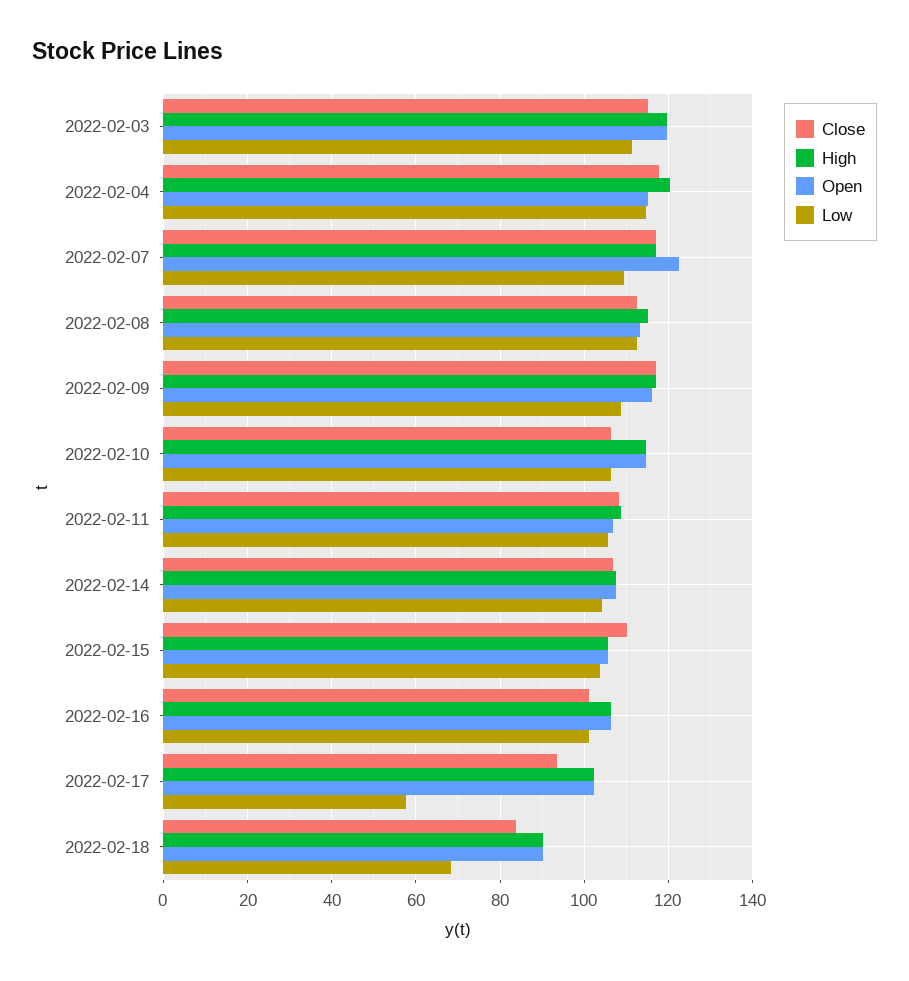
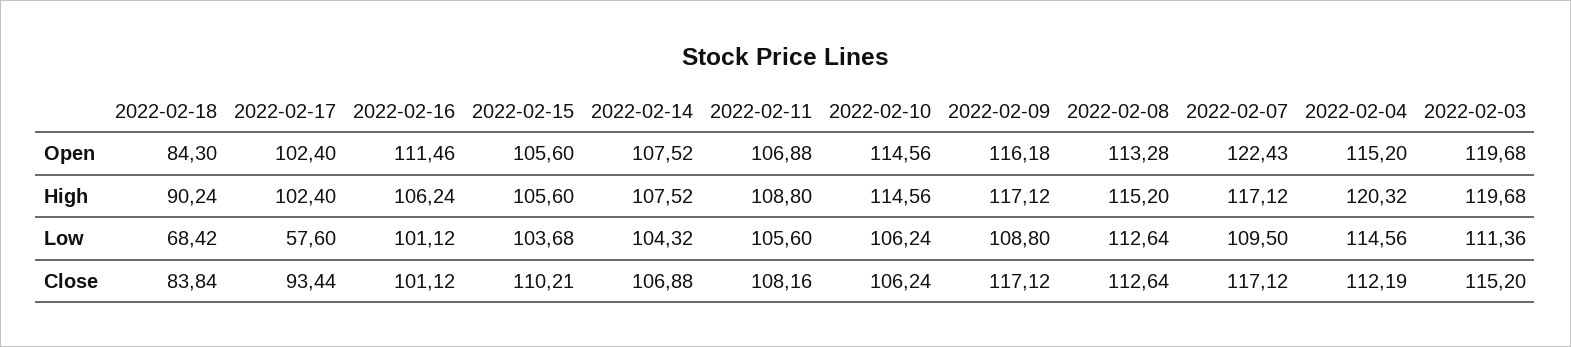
  {
    "Close": {
      "2022-02-03": 115.2,
-     "2022-02-04": 118,
+     "2022-02-04": 112.19,
      "2022-02-07": 117.12,
      "2022-02-08": 112.64,
      "2022-02-09": 117.12,
      "2022-02-10": 106.24,
      "2022-02-11": 108.16,
      "2022-02-14": 106.88,
      "2022-02-15": 110.21,
      "2022-02-16": 101.12,
      "2022-02-17": 93.44,
      "2022-02-18": 83.84
    },
    "High": {
      "2022-02-03": 119.68,
      "2022-02-04": 120.32,
      "2022-02-07": 117.12,
      "2022-02-08": 115.2,
      "2022-02-09": 117.12,
      "2022-02-10": 114.56,
      "2022-02-11": 108.8,
      "2022-02-14": 107.52,
      "2022-02-15": 105.6,
      "2022-02-16": 106.24,
      "2022-02-17": 102.4,
      "2022-02-18": 90.24
    },
    "Open": {
      "2022-02-03": 119.68,
      "2022-02-04": 115.2,
      "2022-02-07": 122.43,
      "2022-02-08": 113.28,
      "2022-02-09": 116.18,
      "2022-02-10": 114.56,
      "2022-02-11": 106.88,
      "2022-02-14": 107.52,
      "2022-02-15": 105.6,
-     "2022-02-16": 106,
+     "2022-02-16": 111.46,
      "2022-02-17": 102.4,
-     "2022-02-18": 90
+     "2022-02-18": 84.3
    },
    "Low": {
      "2022-02-03": 111.36,
      "2022-02-04": 114.56,
      "2022-02-07": 109.5,
      "2022-02-08": 112.64,
      "2022-02-09": 108.8,
      "2022-02-10": 106.24,
      "2022-02-11": 105.6,
      "2022-02-14": 104.32,
      "2022-02-15": 103.68,
      "2022-02-16": 101.12,
      "2022-02-17": 57.6,
      "2022-02-18": 68.42
    }
  }

